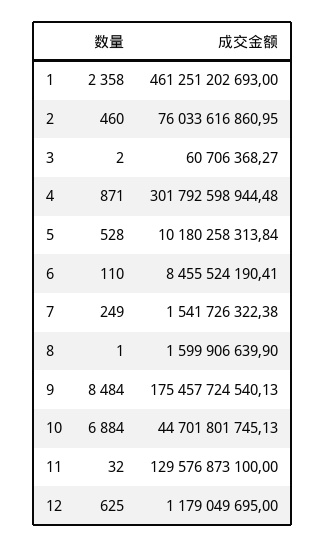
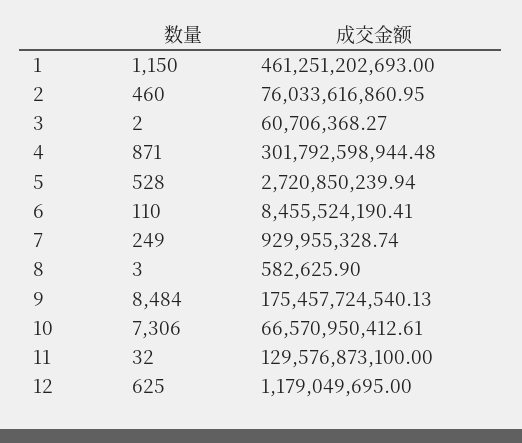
  {
    "数量": {
-     "1": 2358,
+     "1": 1150,
      "2": 460,
      "3": 2,
      "4": 871,
      "5": 528,
      "6": 110,
      "7": 249,
-     "8": 1,
+     "8": 3,
      "9": 8484,
-     "10": 6884,
+     "10": 7306,
      "11": 32,
      "12": 625
    },
    "成交金额": {
      "1": 461251202693,
      "2": 76033616860.95,
      "3": 60706368.27,
      "4": 301792598944.48,
-     "5": 10180258313.84,
+     "5": 2720850239.94,
      "6": 8455524190.41,
-     "7": 1541726322.38,
+     "7": 929955328.74,
-     "8": 1599906639.9,
+     "8": 582625.9,
      "9": 175457724540.13,
-     "10": 44701801745.13,
+     "10": 66570950412.61,
      "11": 129576873100,
      "12": 1179049695
    }
  }

